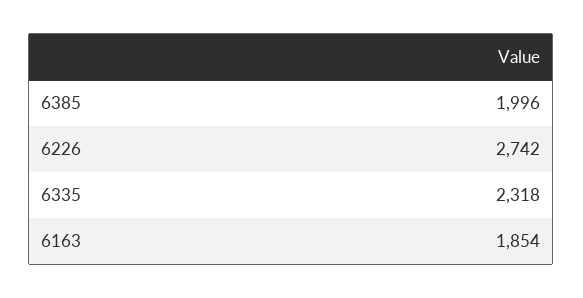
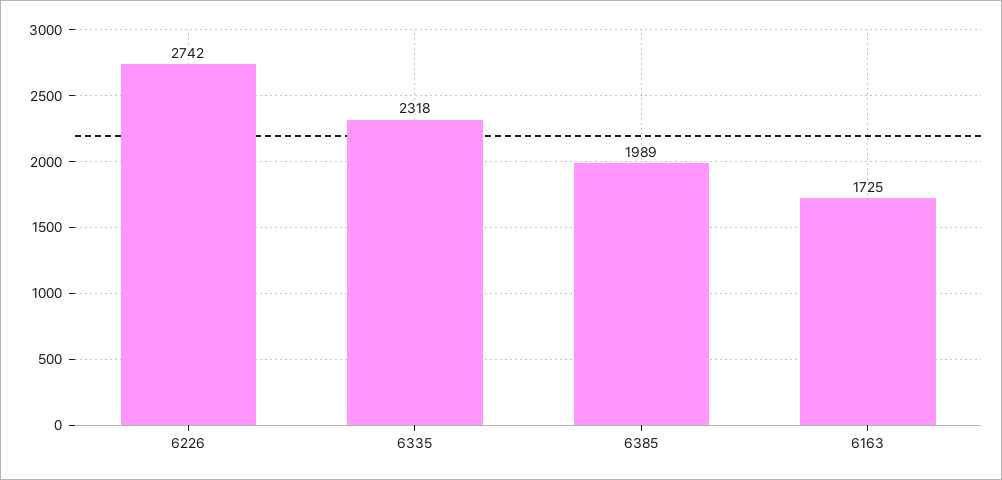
  {
-   "6385": 1996,
+   "6385": 1989,
    "6226": 2742,
    "6335": 2318,
-   "6163": 1854
+   "6163": 1725
  }

